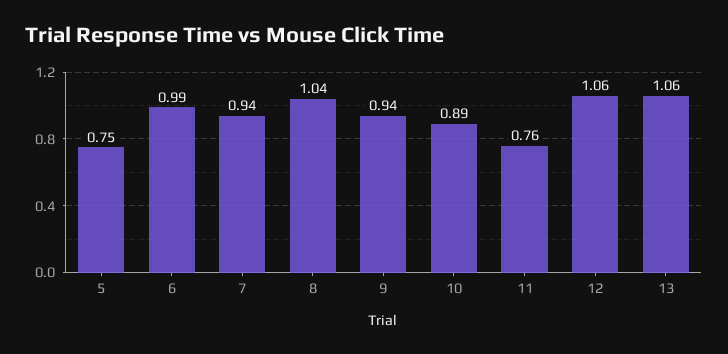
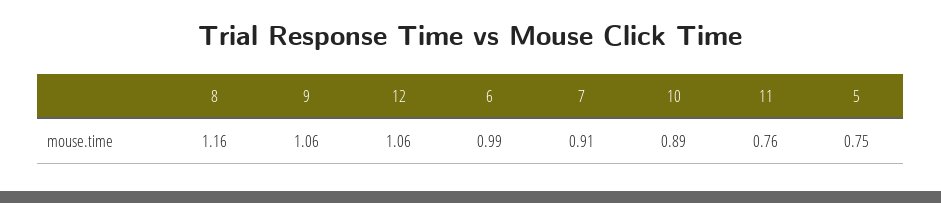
  {
    "5": 0.75,
    "6": 0.99,
-   "7": 0.94,
+   "7": 0.91,
-   "8": 1.04,
+   "8": 1.16,
-   "9": 0.94,
+   "9": 1.06,
    "10": 0.89,
    "11": 0.76,
-   "12": 1.06,
+   "12": 1.06
-   "13": 1.06
  }

